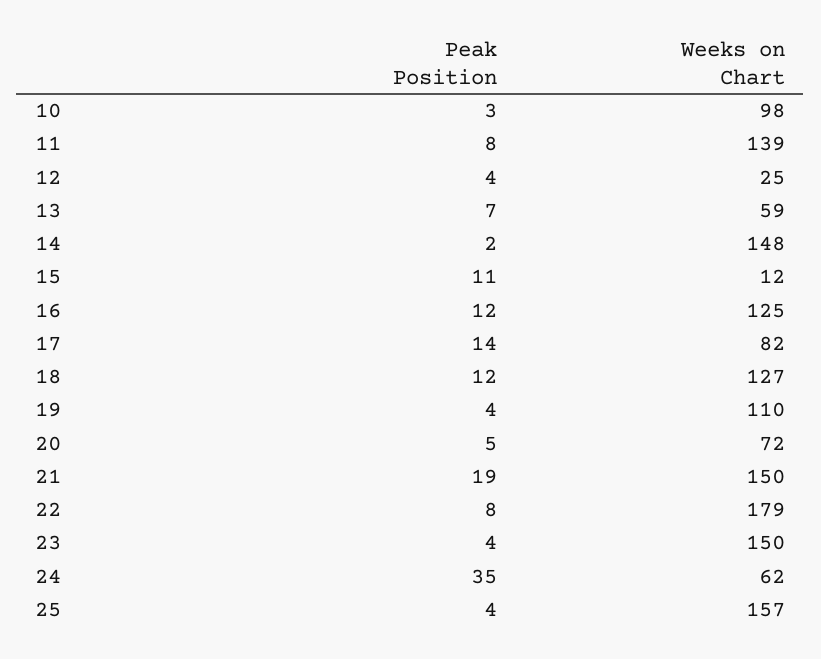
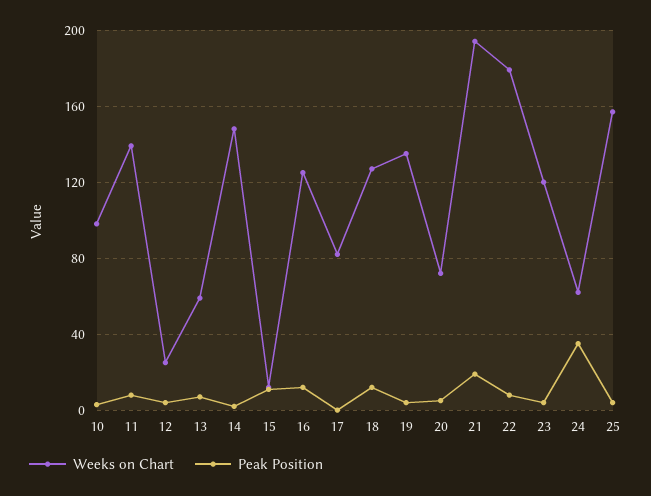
  {
    "Peak Position": {
      "10": 3,
      "11": 8,
      "12": 4,
      "13": 7,
      "14": 2,
      "15": 11,
      "16": 12,
-     "17": 14,
+     "17": 0,
      "18": 12,
      "19": 4,
      "20": 5,
      "21": 19,
      "22": 8,
      "23": 4,
      "24": 35,
      "25": 4
    },
    "Weeks on Chart": {
      "10": 98,
      "11": 139,
      "12": 25,
      "13": 59,
      "14": 148,
      "15": 12,
      "16": 125,
      "17": 82,
      "18": 127,
-     "19": 110,
+     "19": 135,
      "20": 72,
-     "21": 150,
+     "21": 195,
      "22": 179,
-     "23": 150,
+     "23": 120,
      "24": 62,
      "25": 157
    }
  }

